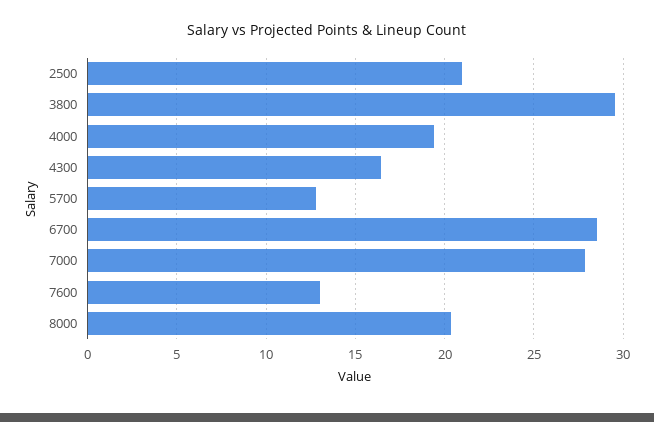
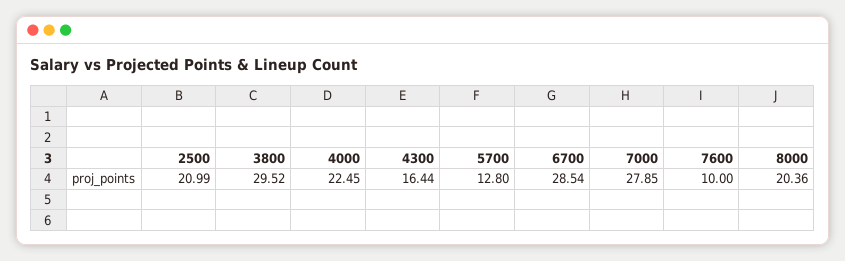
  {
    "2500": 20.99,
    "3800": 29.52,
-   "4000": 19.5,
+   "4000": 22.45,
    "4300": 16.44,
    "5700": 12.8,
    "6700": 28.54,
    "7000": 27.85,
-   "7600": 13,
+   "7600": 10,
    "8000": 20.36
  }

